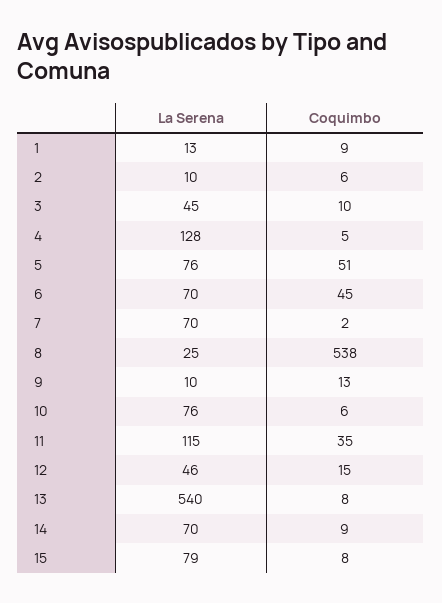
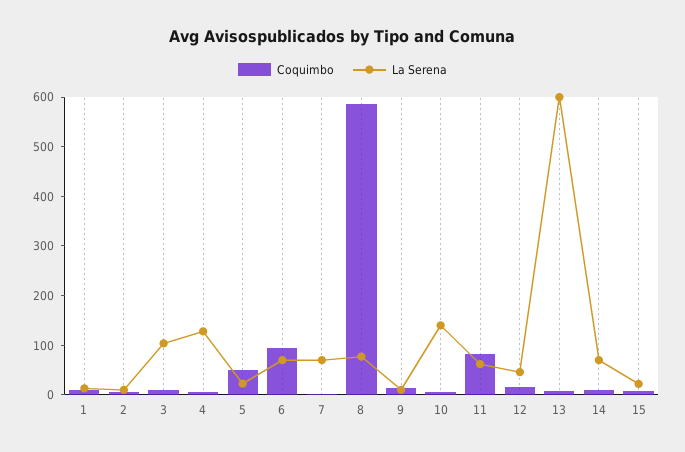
  {
    "La Serena": {
      "1": 13,
      "2": 10,
-     "3": 45,
+     "3": 100,
      "4": 128,
-     "5": 76,
+     "5": 20,
      "6": 70,
      "7": 70,
-     "8": 25,
+     "8": 80,
      "9": 10,
-     "10": 76,
+     "10": 140,
-     "11": 115,
+     "11": 60,
      "12": 46,
-     "13": 540,
+     "13": 600,
      "14": 70,
-     "15": 79
+     "15": 20
    },
    "Coquimbo": {
      "1": 9,
      "2": 6,
      "3": 10,
      "4": 5,
      "5": 51,
-     "6": 45,
+     "6": 100,
      "7": 2,
-     "8": 538,
+     "8": 580,
      "9": 13,
      "10": 6,
-     "11": 35,
+     "11": 80,
      "12": 15,
      "13": 8,
      "14": 9,
      "15": 8
    }
  }

